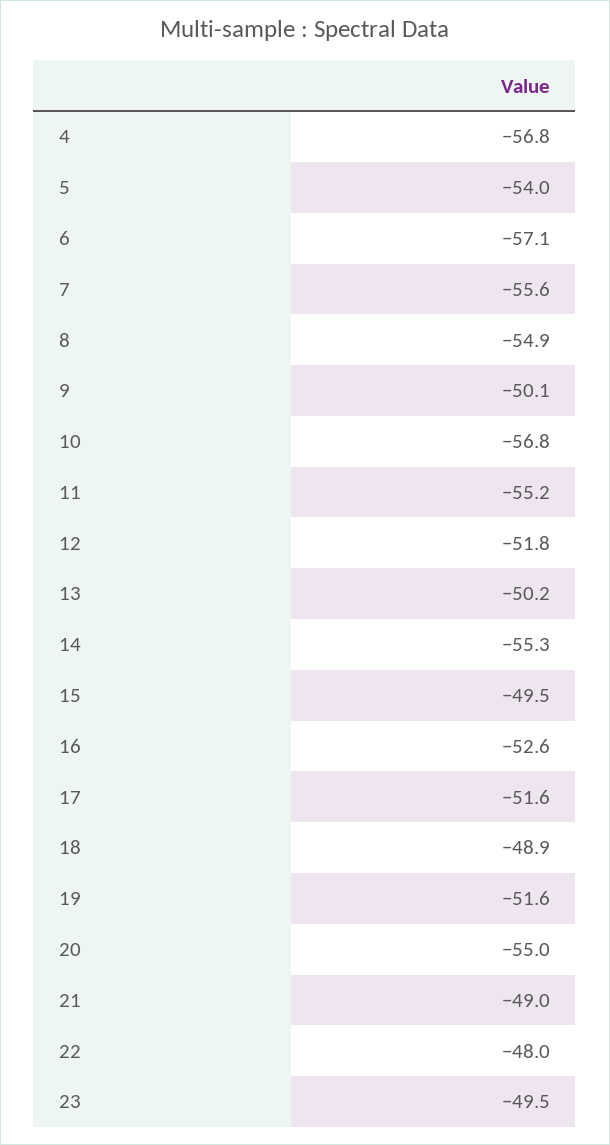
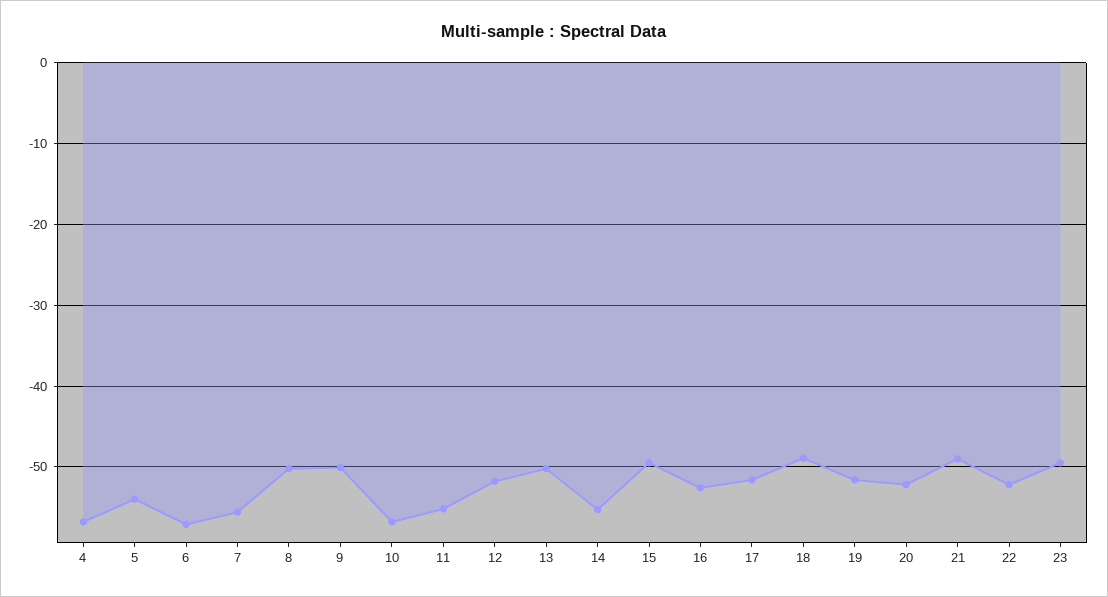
  {
    "4": -56.8,
    "5": -54,
    "6": -57.1,
    "7": -55.6,
-   "8": -54.9,
+   "8": -50,
    "9": -50.1,
    "10": -56.8,
    "11": -55.2,
    "12": -51.8,
    "13": -50.2,
    "14": -55.3,
    "15": -49.5,
    "16": -52.6,
    "17": -51.6,
    "18": -48.9,
    "19": -51.6,
-   "20": -55,
+   "20": -52,
    "21": -49,
-   "22": -48,
+   "22": -52,
    "23": -49.5
  }

